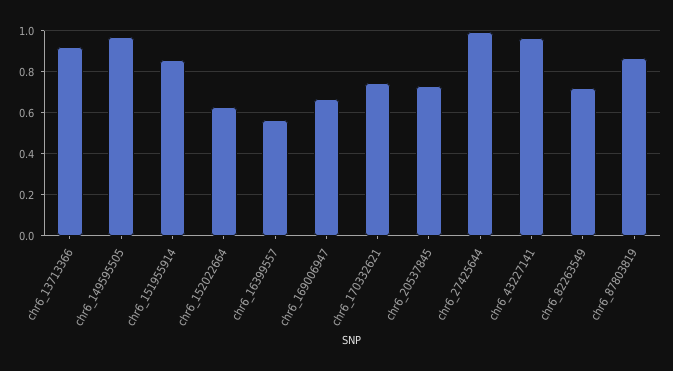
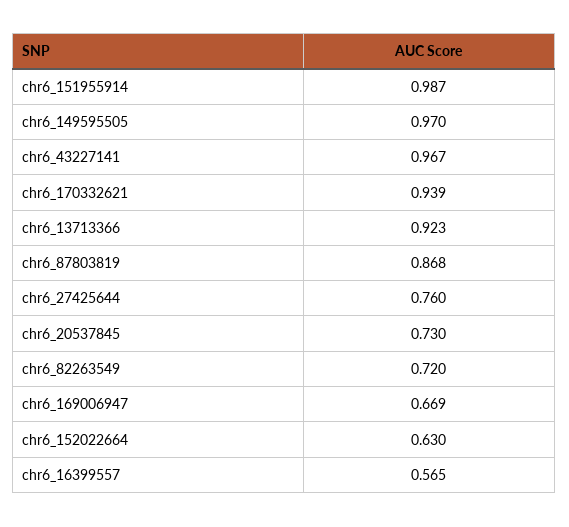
  {
    "chr6_13713366": 0.923,
    "chr6_149595505": 0.97,
-   "chr6_151955914": 0.85,
+   "chr6_151955914": 0.987,
    "chr6_152022664": 0.63,
    "chr6_16399557": 0.565,
    "chr6_169006947": 0.669,
-   "chr6_170332621": 0.75,
+   "chr6_170332621": 0.939,
    "chr6_20537845": 0.73,
-   "chr6_27425644": 1,
+   "chr6_27425644": 0.76,
    "chr6_43227141": 0.967,
    "chr6_82263549": 0.72,
    "chr6_87803819": 0.868
  }

